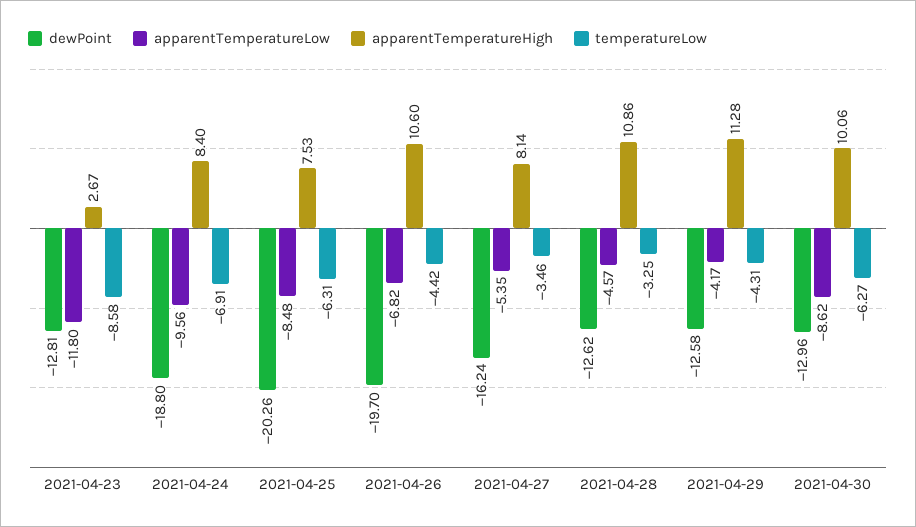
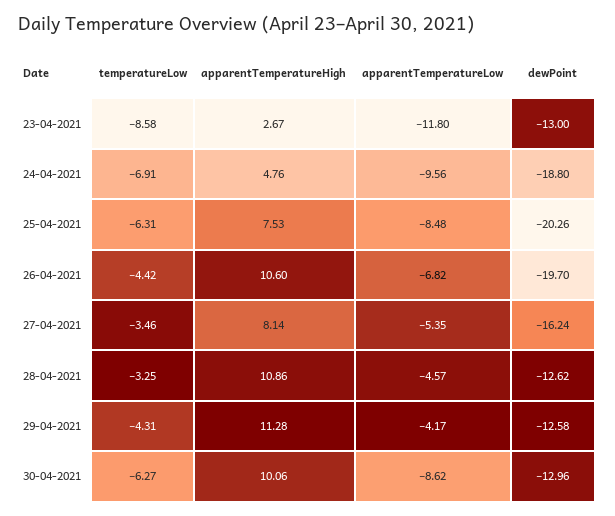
  {
    "dewPoint": {
-     "2021-04-23": -12.81,
+     "2021-04-23": -13,
      "2021-04-24": -18.8,
      "2021-04-25": -20.26,
      "2021-04-26": -19.7,
      "2021-04-27": -16.24,
      "2021-04-28": -12.62,
      "2021-04-29": -12.58,
      "2021-04-30": -12.96
    },
    "apparentTemperatureLow": {
      "2021-04-23": -11.8,
      "2021-04-24": -9.56,
      "2021-04-25": -8.48,
      "2021-04-26": -6.82,
      "2021-04-27": -5.35,
      "2021-04-28": -4.57,
      "2021-04-29": -4.17,
      "2021-04-30": -8.62
    },
    "apparentTemperatureHigh": {
      "2021-04-23": 2.67,
-     "2021-04-24": 8.4,
+     "2021-04-24": 4.76,
      "2021-04-25": 7.53,
      "2021-04-26": 10.6,
      "2021-04-27": 8.14,
      "2021-04-28": 10.86,
      "2021-04-29": 11.28,
      "2021-04-30": 10.06
    },
    "temperatureLow": {
      "2021-04-23": -8.58,
      "2021-04-24": -6.91,
      "2021-04-25": -6.31,
      "2021-04-26": -4.42,
      "2021-04-27": -3.46,
      "2021-04-28": -3.25,
      "2021-04-29": -4.31,
      "2021-04-30": -6.27
    }
  }

